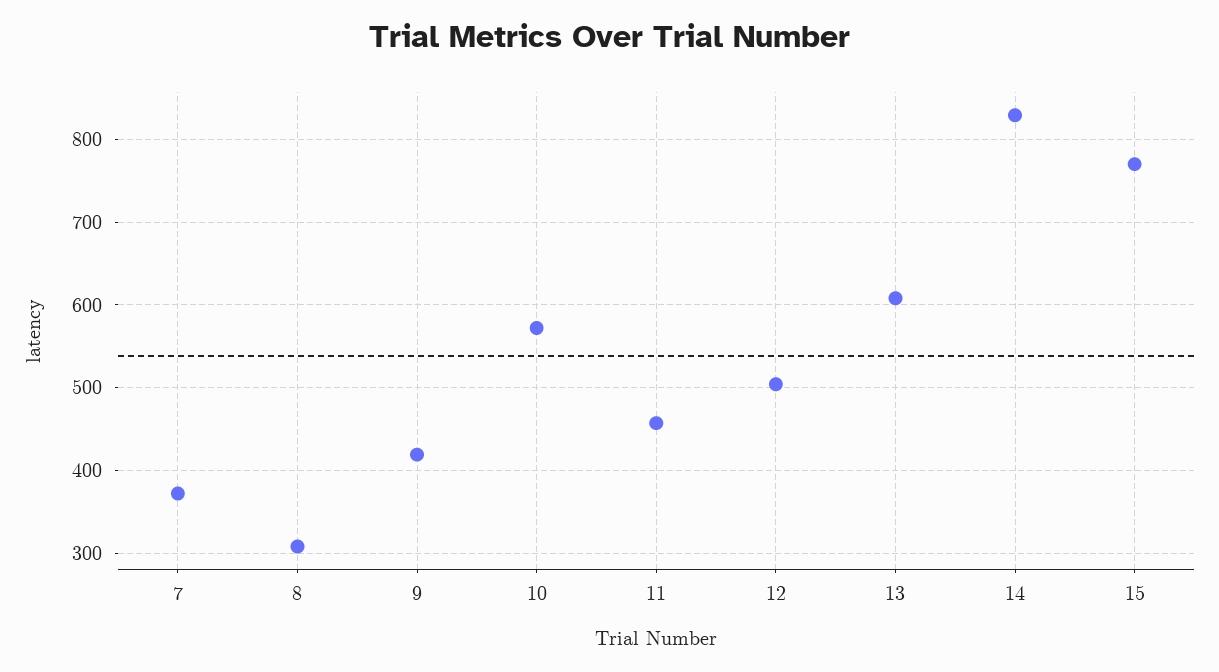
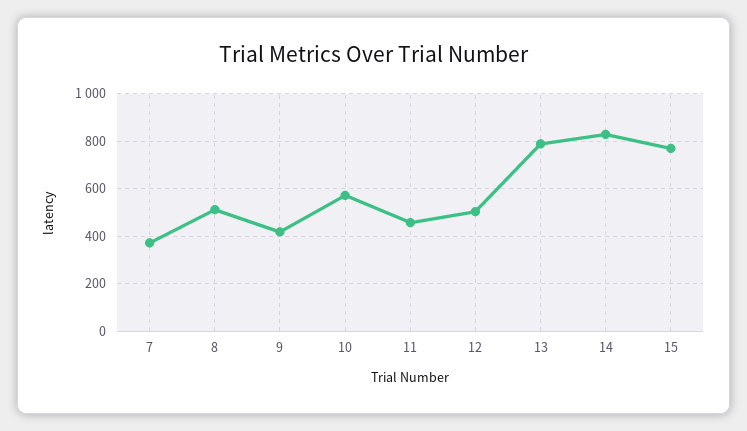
  {
    "7": 370,
-   "8": 310,
+   "8": 500,
    "9": 420,
    "10": 570,
    "11": 460,
    "12": 500,
-   "13": 610,
+   "13": 800,
    "14": 830,
    "15": 770
  }

